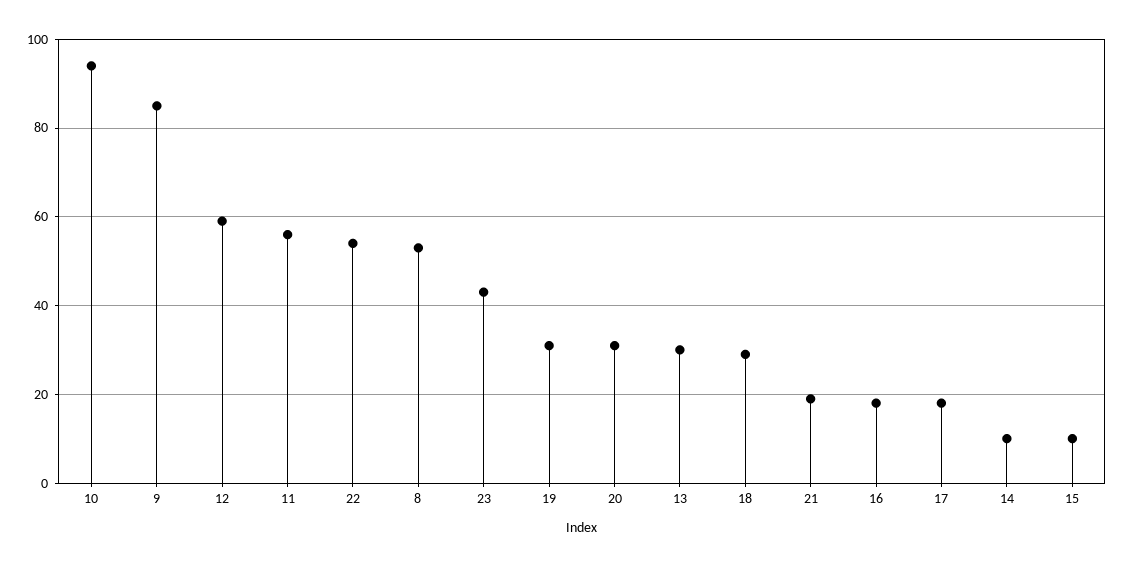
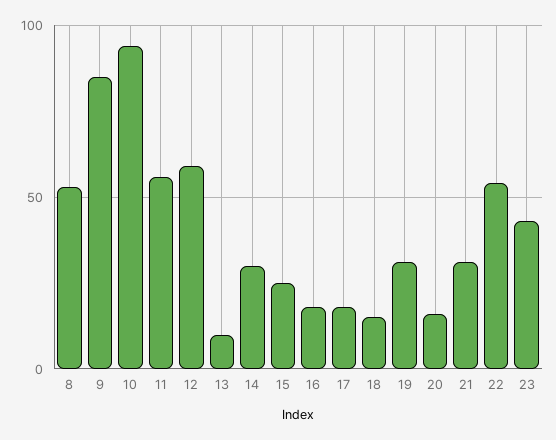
  {
    "10": 95,
    "9": 85,
    "12": 60,
    "11": 55,
    "22": 55,
    "8": 55,
    "23": 45,
    "19": 30,
-   "20": 30,
+   "20": 15,
-   "13": 30,
+   "13": 10,
-   "18": 30,
+   "18": 15,
-   "21": 20,
+   "21": 30,
    "16": 20,
    "17": 20,
-   "14": 10,
+   "14": 30,
-   "15": 10
+   "15": 25
  }

